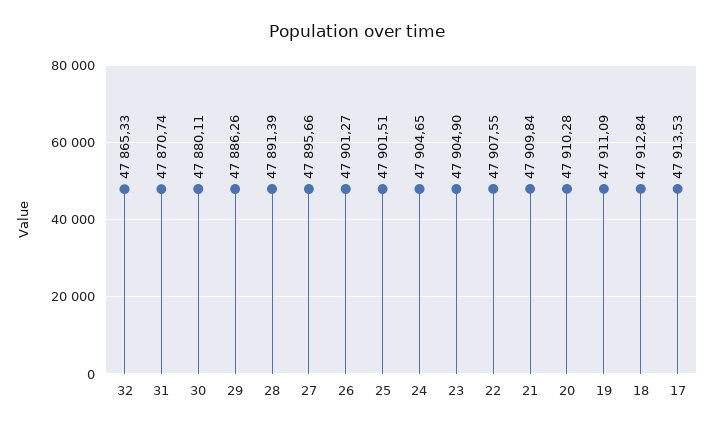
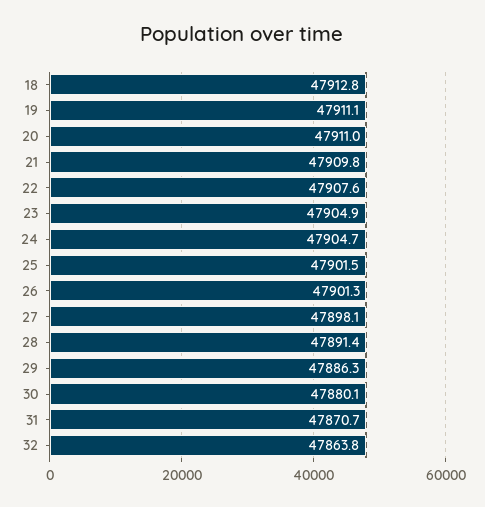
  {
-   "32": 47865.33,
+   "32": 47863.8,
    "31": 47870.74,
    "30": 47880.11,
    "29": 47886.26,
    "28": 47891.39,
-   "27": 47895.66,
+   "27": 47898.1,
    "26": 47901.27,
    "25": 47901.51,
    "24": 47904.65,
    "23": 47904.9,
    "22": 47907.55,
    "21": 47909.84,
-   "20": 47910.28,
+   "20": 47911,
    "19": 47911.09,
-   "18": 47912.84,
+   "18": 47912.84
-   "17": 47913.53
  }

